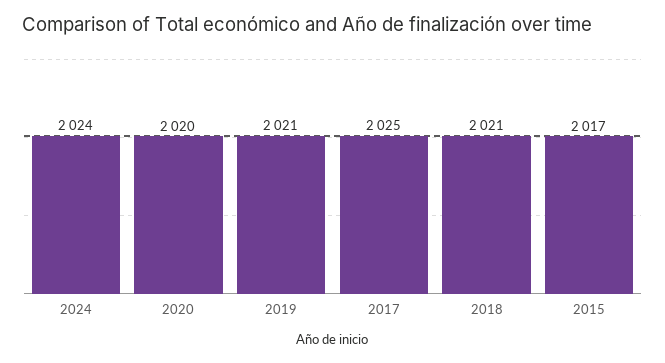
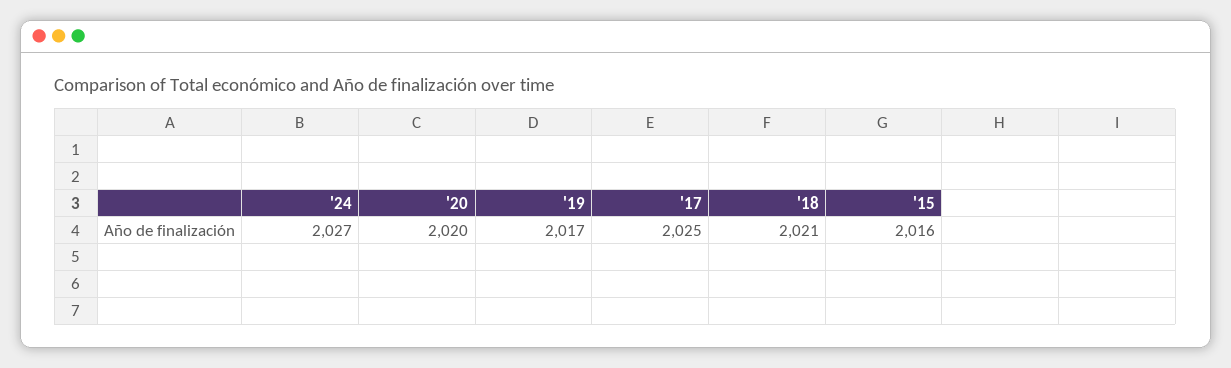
  {
-   "2024": 2024,
+   "2024": 2027,
    "2020": 2020,
-   "2019": 2021,
+   "2019": 2017,
    "2017": 2025,
    "2018": 2021,
-   "2015": 2017
+   "2015": 2016
  }

